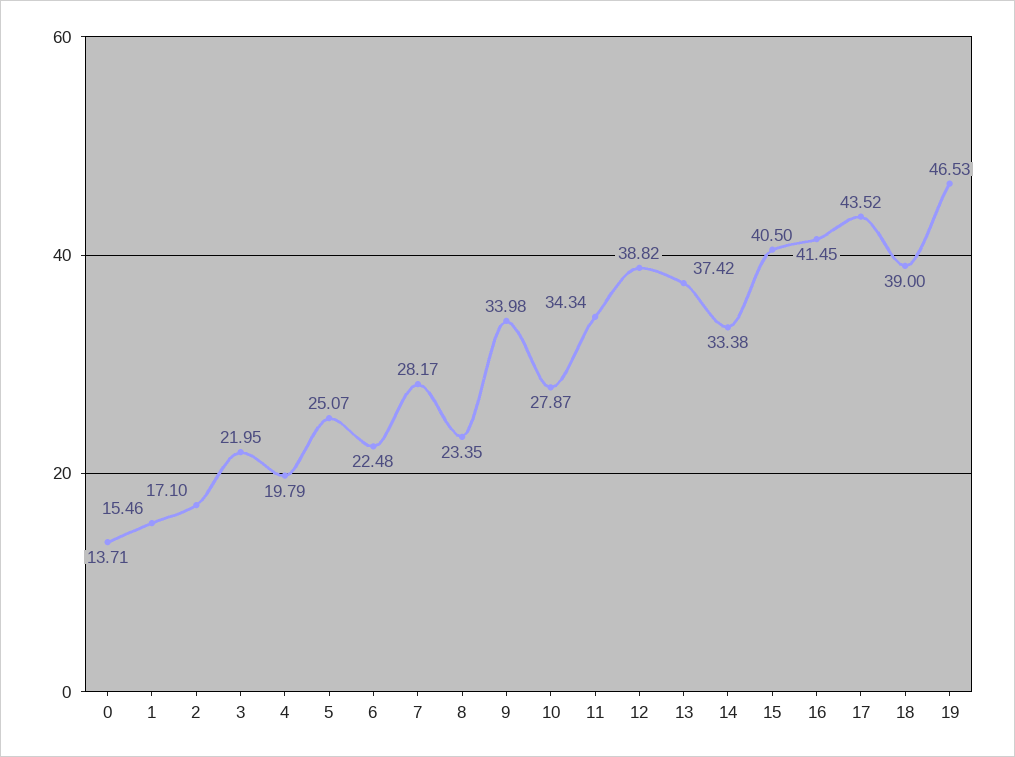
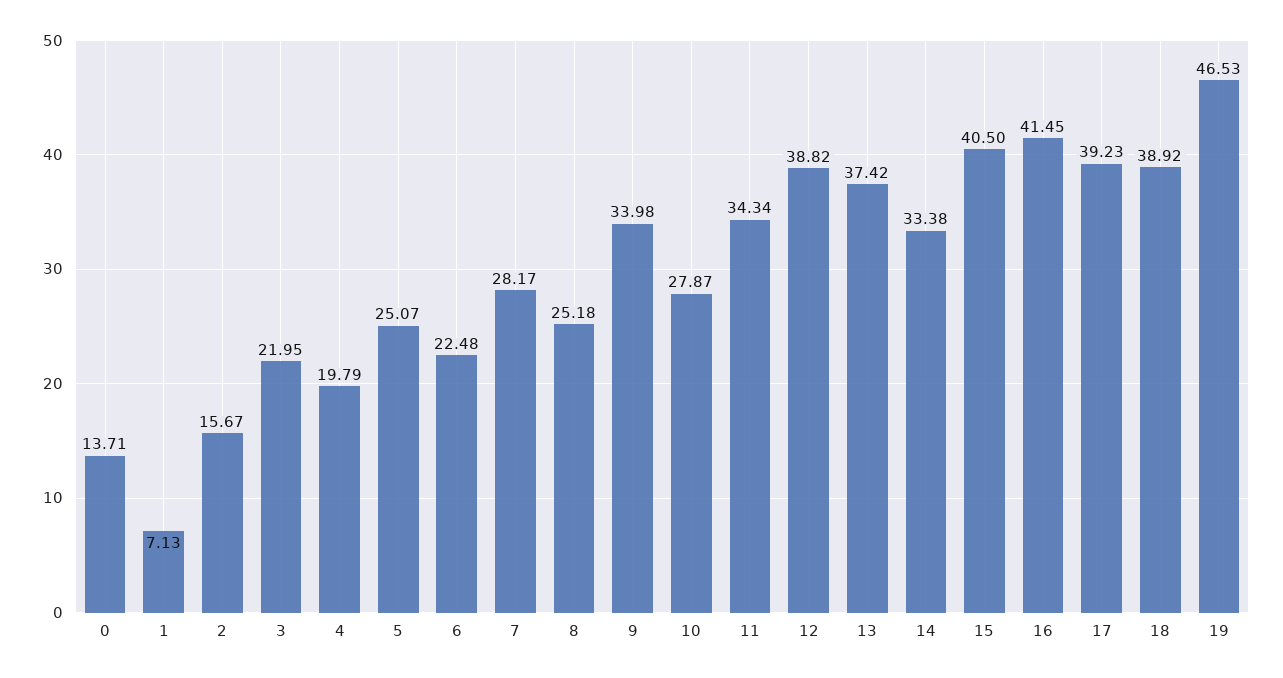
  {
    "0": 13.71,
-   "1": 15.46,
+   "1": 7.13,
-   "2": 17.1,
+   "2": 15.67,
    "3": 21.95,
    "4": 19.79,
    "5": 25.07,
    "6": 22.48,
    "7": 28.17,
-   "8": 23.35,
+   "8": 25.18,
    "9": 33.98,
    "10": 27.87,
    "11": 34.34,
    "12": 38.82,
    "13": 37.42,
    "14": 33.38,
    "15": 40.5,
    "16": 41.45,
-   "17": 43.52,
+   "17": 39.23,
-   "18": 39,
+   "18": 38.92,
    "19": 46.53
  }

